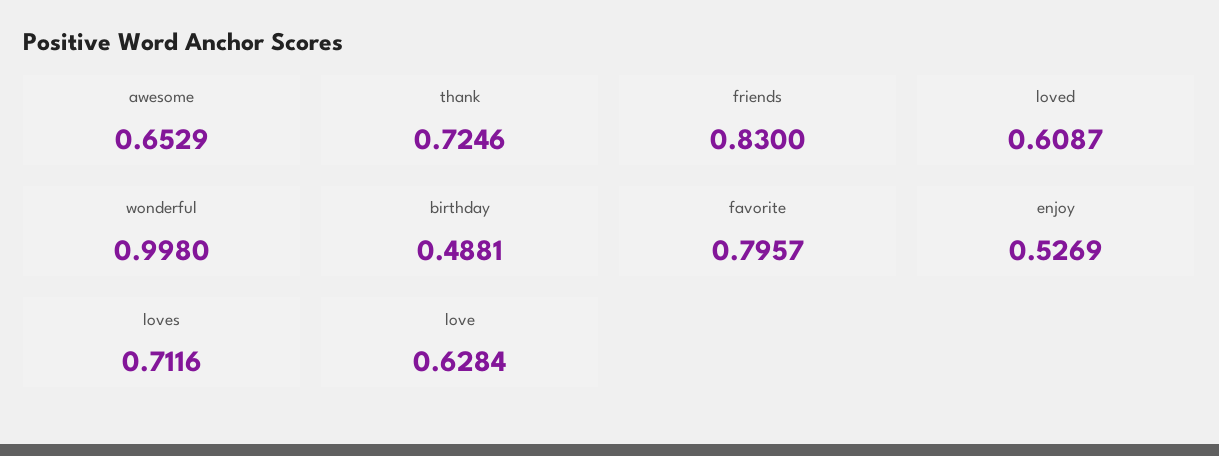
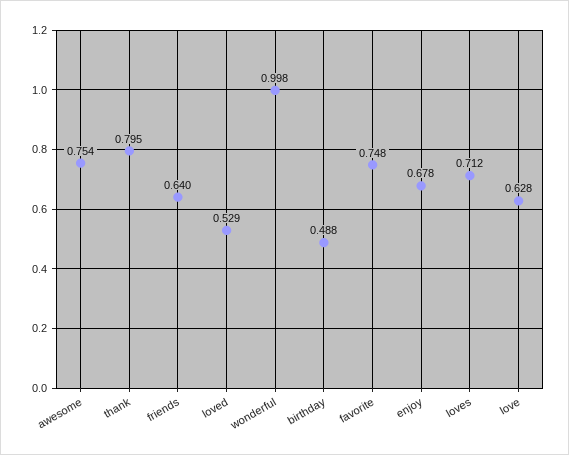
  {
-   "awesome": 0.6529,
+   "awesome": 0.754,
-   "thank": 0.7246,
+   "thank": 0.795,
-   "friends": 0.83,
+   "friends": 0.64,
-   "loved": 0.6087,
+   "loved": 0.529,
    "wonderful": 0.998,
    "birthday": 0.4881,
-   "favorite": 0.7957,
+   "favorite": 0.748,
-   "enjoy": 0.5269,
+   "enjoy": 0.678,
    "loves": 0.7116,
    "love": 0.6284
  }

